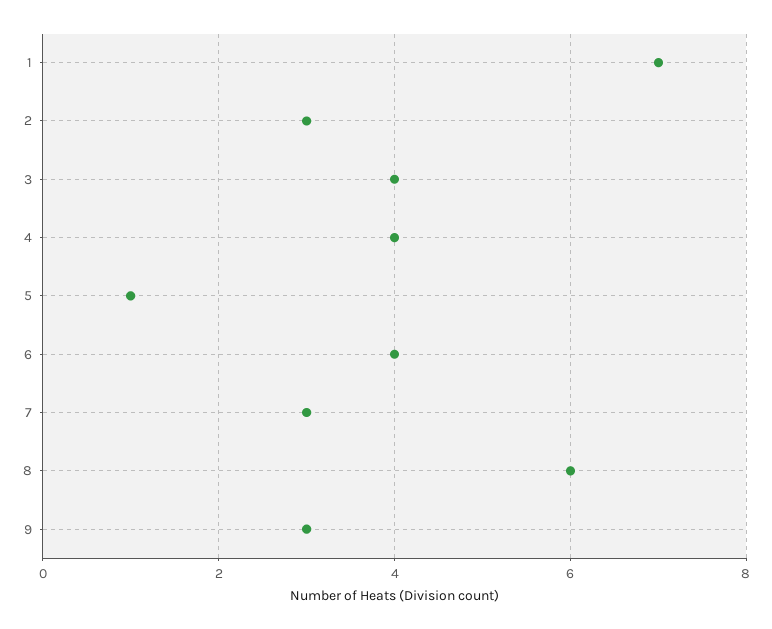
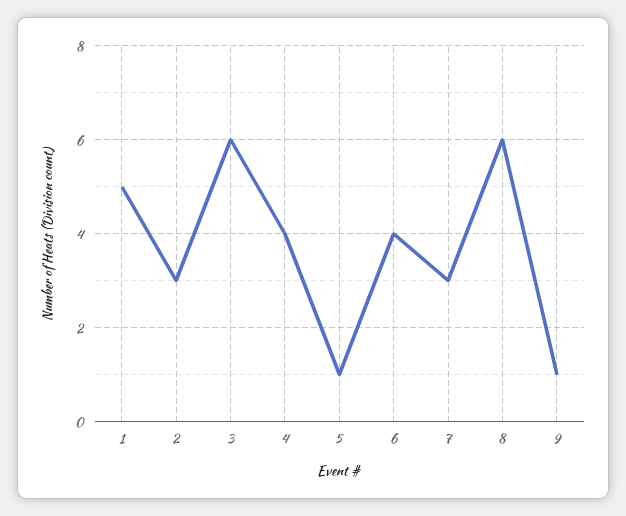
  {
-   "1": 7,
+   "1": 5,
    "2": 3,
-   "3": 4,
+   "3": 6,
    "4": 4,
    "5": 1,
    "6": 4,
    "7": 3,
    "8": 6,
-   "9": 3
+   "9": 1
  }

